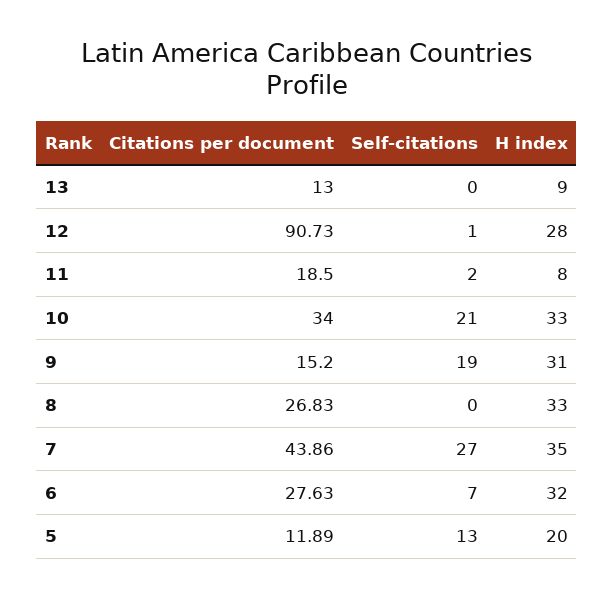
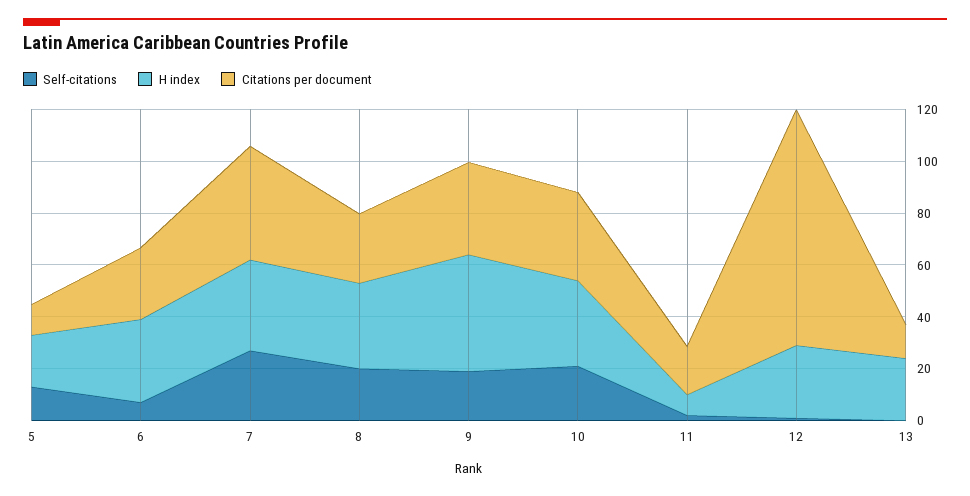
  {
    "Citations per document": {
      "13": 13,
      "12": 90.73,
      "11": 18.5,
      "10": 34,
-     "9": 15.2,
+     "9": 35,
      "8": 26.83,
      "7": 43.86,
      "6": 27.63,
      "5": 11.89
    },
    "Self-citations": {
      "13": 0,
      "12": 1,
      "11": 2,
      "10": 21,
      "9": 19,
-     "8": 0,
+     "8": 20,
      "7": 27,
      "6": 7,
      "5": 13
    },
    "H index": {
-     "13": 9,
+     "13": 25,
      "12": 28,
      "11": 8,
      "10": 33,
-     "9": 31,
+     "9": 45,
      "8": 33,
      "7": 35,
      "6": 32,
      "5": 20
    }
  }

